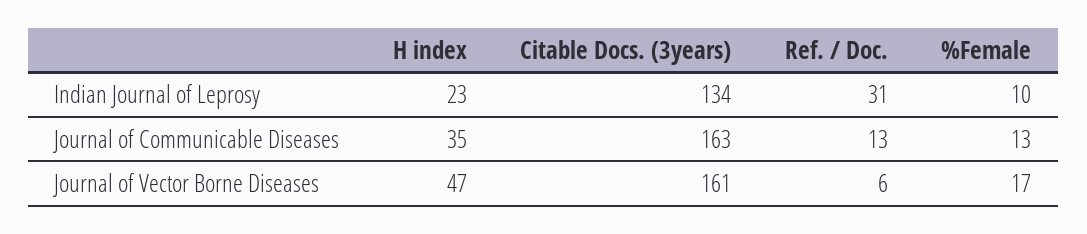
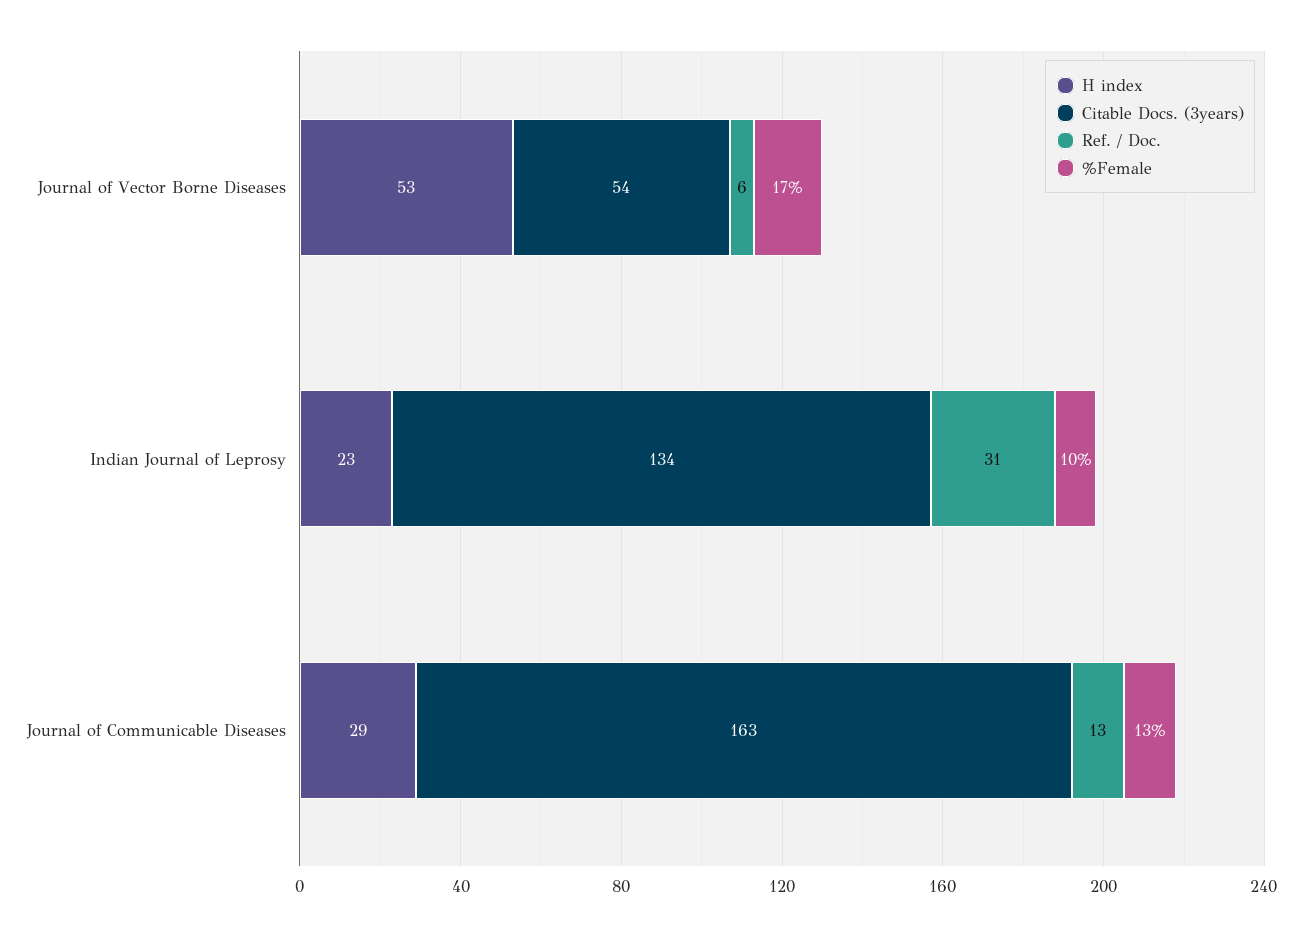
  {
    "H index": {
      "Indian Journal of Leprosy": 23,
-     "Journal of Communicable Diseases": 35,
+     "Journal of Communicable Diseases": 29,
-     "Journal of Vector Borne Diseases": 47
+     "Journal of Vector Borne Diseases": 53
    },
    "Citable Docs. (3years)": {
      "Indian Journal of Leprosy": 134,
      "Journal of Communicable Diseases": 163,
-     "Journal of Vector Borne Diseases": 161
+     "Journal of Vector Borne Diseases": 54
    },
    "Ref. / Doc.": {
      "Indian Journal of Leprosy": 31,
      "Journal of Communicable Diseases": 13,
      "Journal of Vector Borne Diseases": 6
    },
    "%Female": {
      "Indian Journal of Leprosy": 10,
      "Journal of Communicable Diseases": 13,
      "Journal of Vector Borne Diseases": 17
    }
  }

